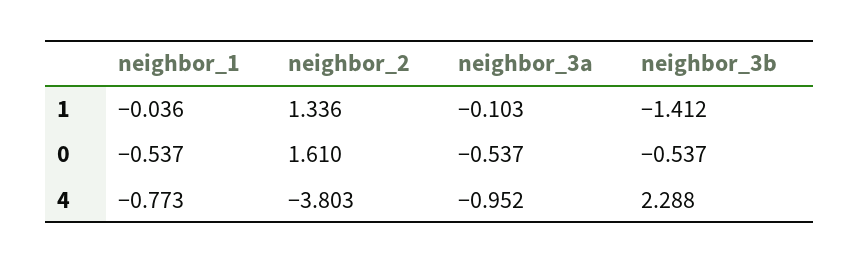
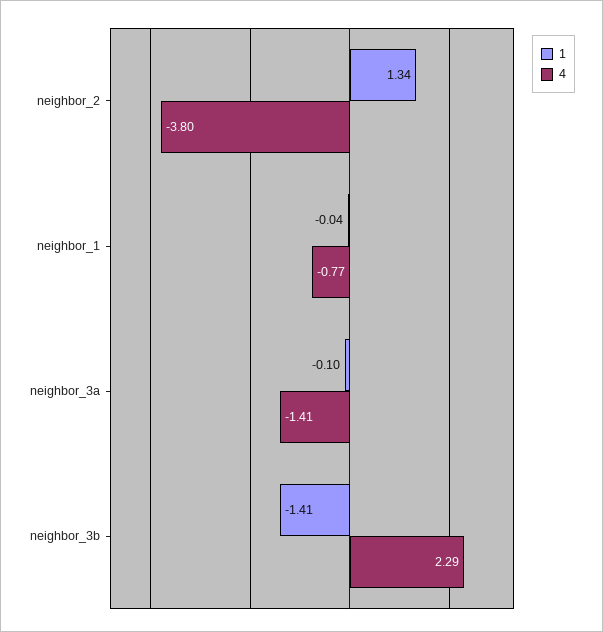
  {
    "1": {
      "neighbor_1": -0.036,
      "neighbor_2": 1.336,
      "neighbor_3a": -0.103,
      "neighbor_3b": -1.412
    },
-   "0": {
-     "neighbor_1": -0.537,
-     "neighbor_2": 1.61,
-     "neighbor_3a": -0.537,
-     "neighbor_3b": -0.537
-   },
    "4": {
      "neighbor_1": -0.773,
      "neighbor_2": -3.803,
-     "neighbor_3a": -0.952,
+     "neighbor_3a": -1.41,
      "neighbor_3b": 2.288
    }
  }

